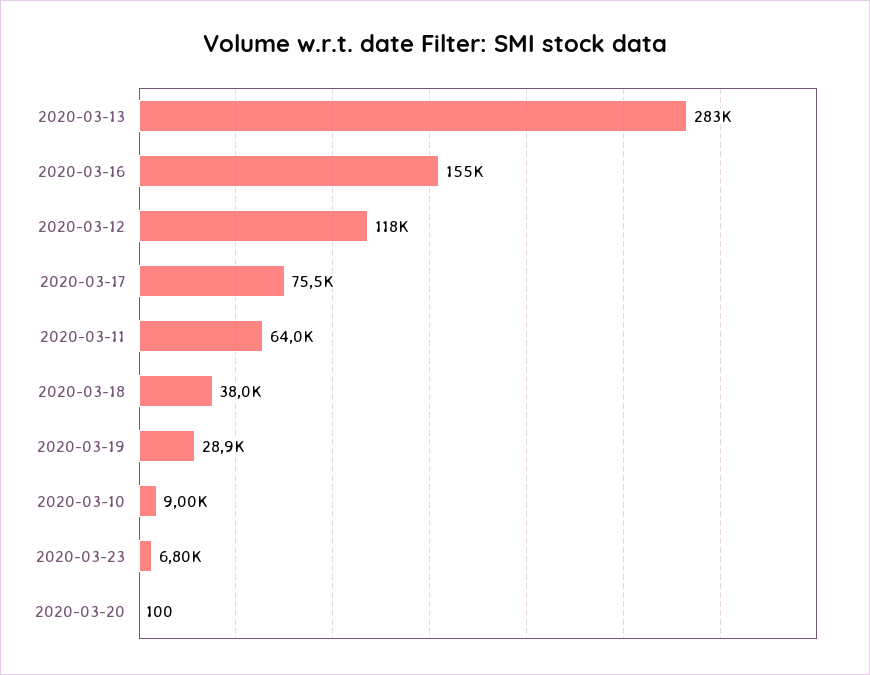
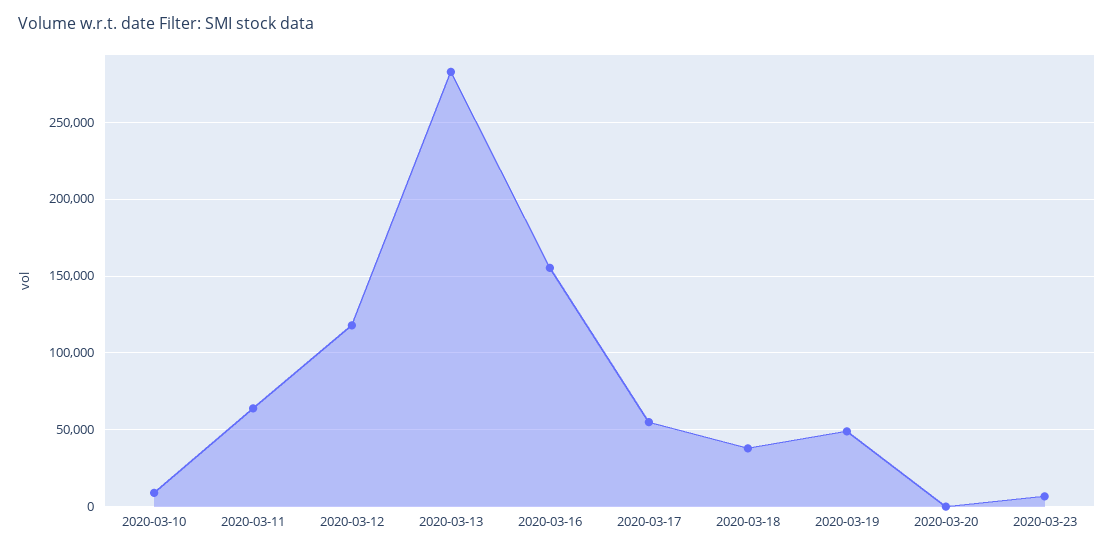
  {
    "2020-03-13": 283000,
    "2020-03-16": 155000,
    "2020-03-12": 118000,
-   "2020-03-17": 75500,
+   "2020-03-17": 55000,
    "2020-03-11": 64000,
    "2020-03-18": 38000,
-   "2020-03-19": 28900,
+   "2020-03-19": 50000,
    "2020-03-10": 9000,
    "2020-03-23": 6800,
    "2020-03-20": 100
  }

